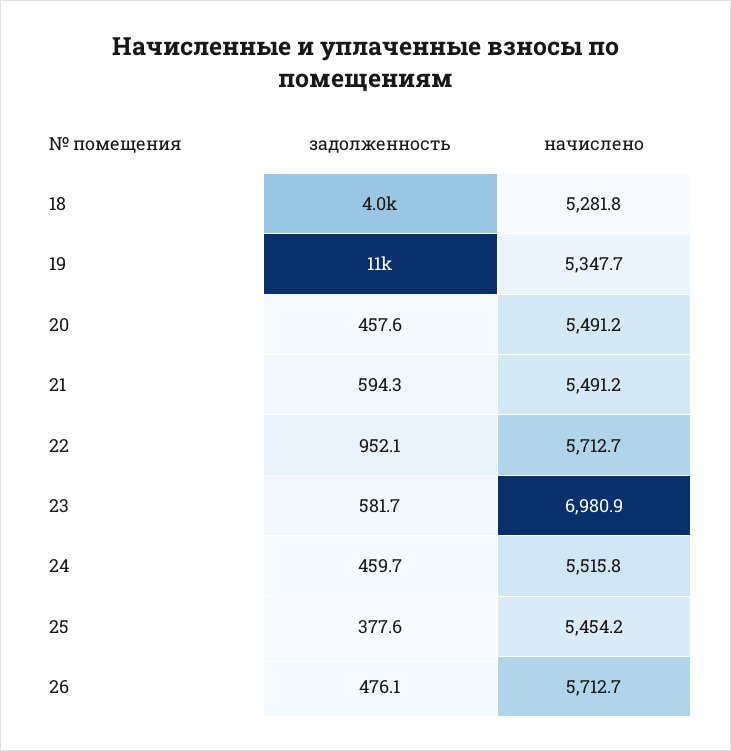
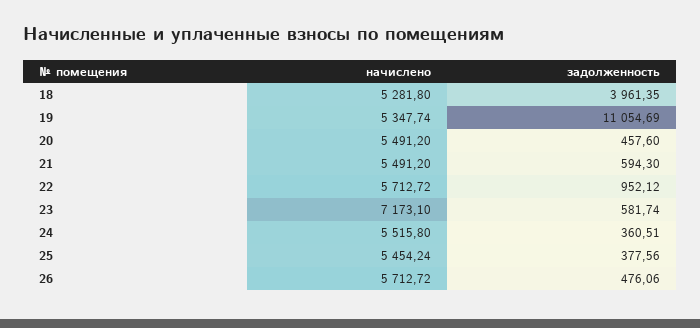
  {
    "задолженность": {
      "18": 3961.35,
      "19": 11054.69,
      "20": 457.6,
      "21": 594.3,
      "22": 952.12,
      "23": 581.74,
-     "24": 459.7,
+     "24": 360.51,
      "25": 377.56,
      "26": 476.06
    },
    "начислено": {
      "18": 5281.8,
      "19": 5347.74,
      "20": 5491.2,
      "21": 5491.2,
      "22": 5712.72,
-     "23": 6980.9,
+     "23": 7173.1,
      "24": 5515.8,
      "25": 5454.24,
      "26": 5712.72
    }
  }

